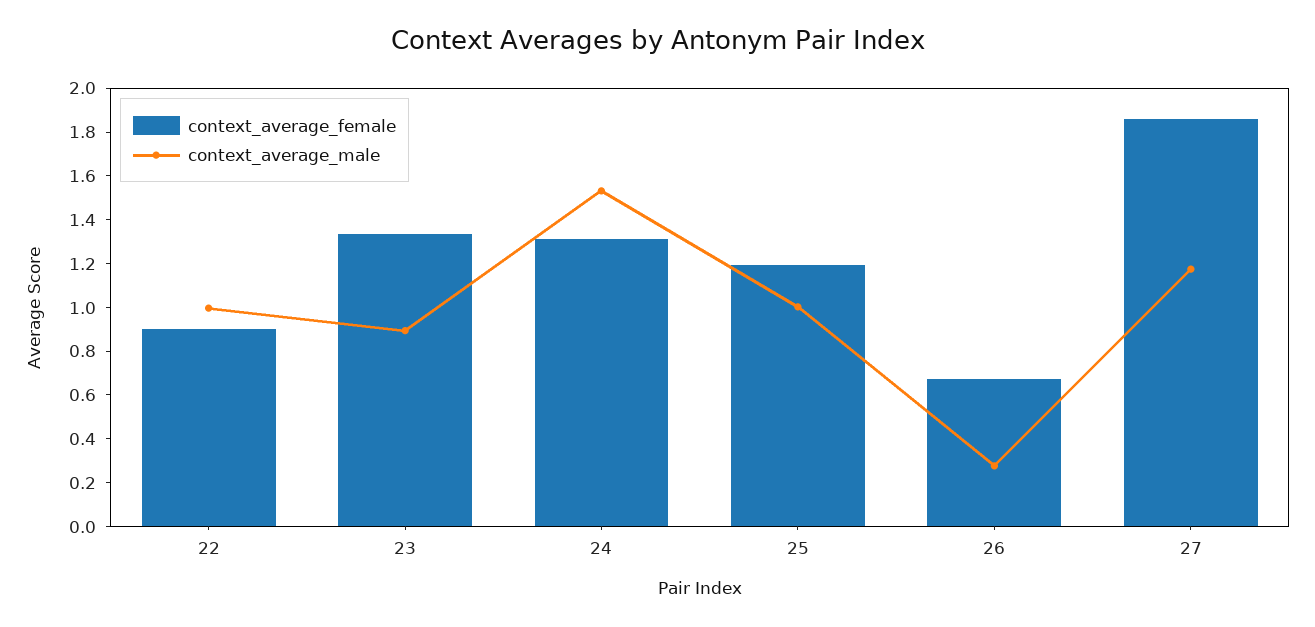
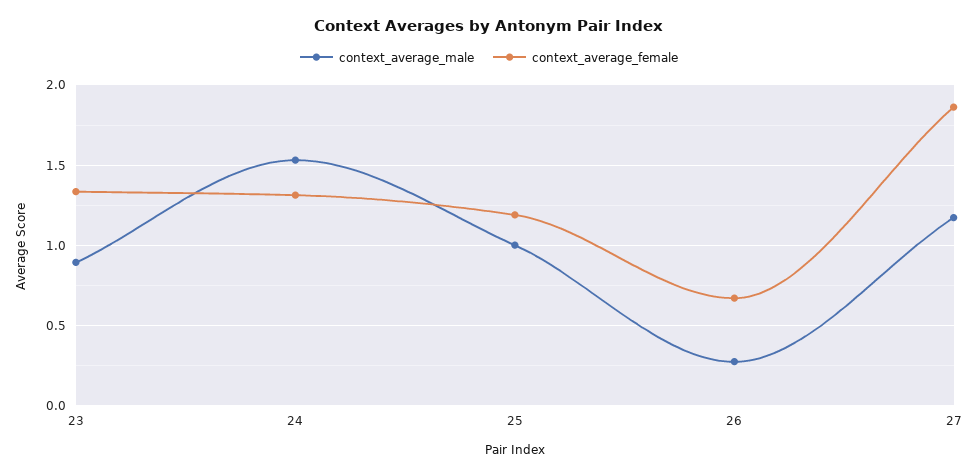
  {
    "context_average_female": {
-     "22": 0.9,
      "23": 1.35,
      "24": 1.3,
      "25": 1.2,
      "26": 0.65,
      "27": 1.85
    },
    "context_average_male": {
-     "22": 1,
      "23": 0.9,
      "24": 1.55,
      "25": 1,
      "26": 0.3,
      "27": 1.15
    }
  }

